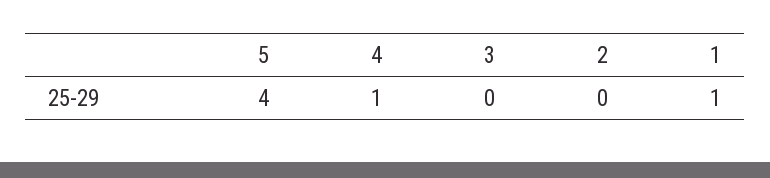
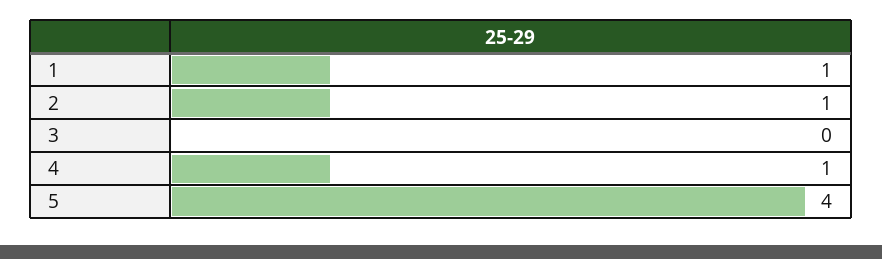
  {
    "5": 4,
    "4": 1,
    "3": 0,
-   "2": 0,
+   "2": 1,
    "1": 1
  }

